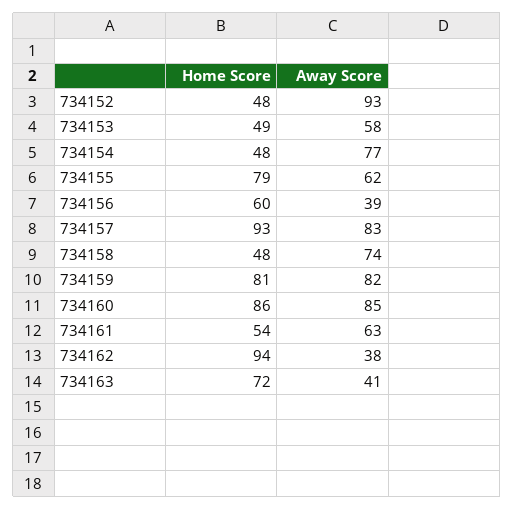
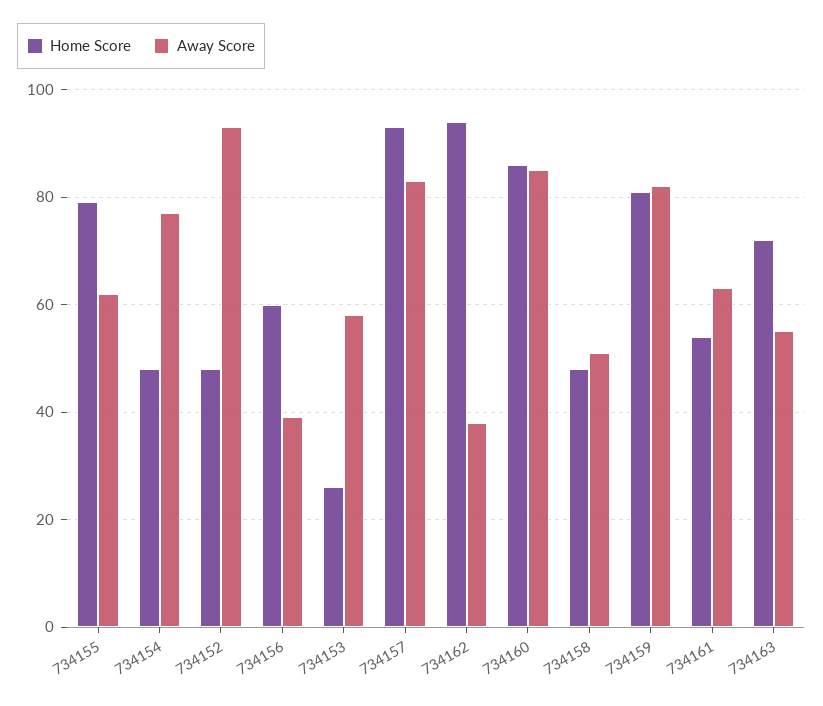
  {
    "Home Score": {
      "734152": 48,
-     "734153": 49,
+     "734153": 25,
      "734154": 48,
      "734155": 79,
      "734156": 60,
      "734157": 93,
      "734158": 48,
      "734159": 81,
      "734160": 86,
      "734161": 54,
      "734162": 94,
      "734163": 72
    },
    "Away Score": {
      "734152": 93,
      "734153": 58,
      "734154": 77,
      "734155": 62,
      "734156": 39,
      "734157": 83,
-     "734158": 74,
+     "734158": 50,
      "734159": 82,
      "734160": 85,
      "734161": 63,
      "734162": 38,
-     "734163": 41
+     "734163": 55
    }
  }

